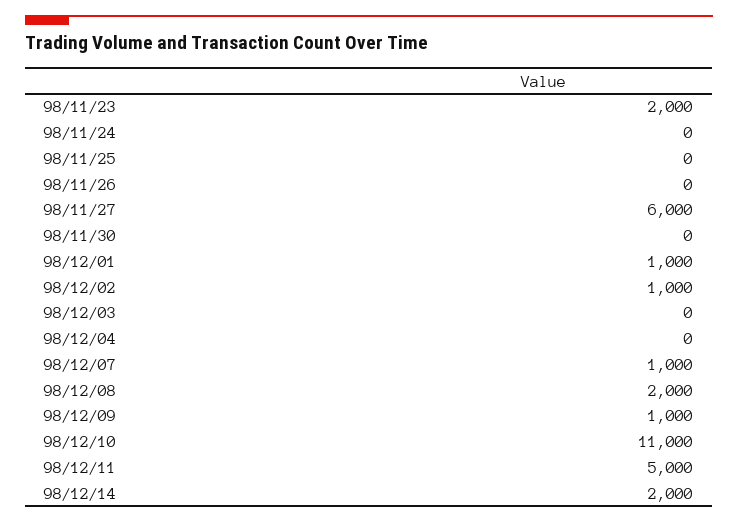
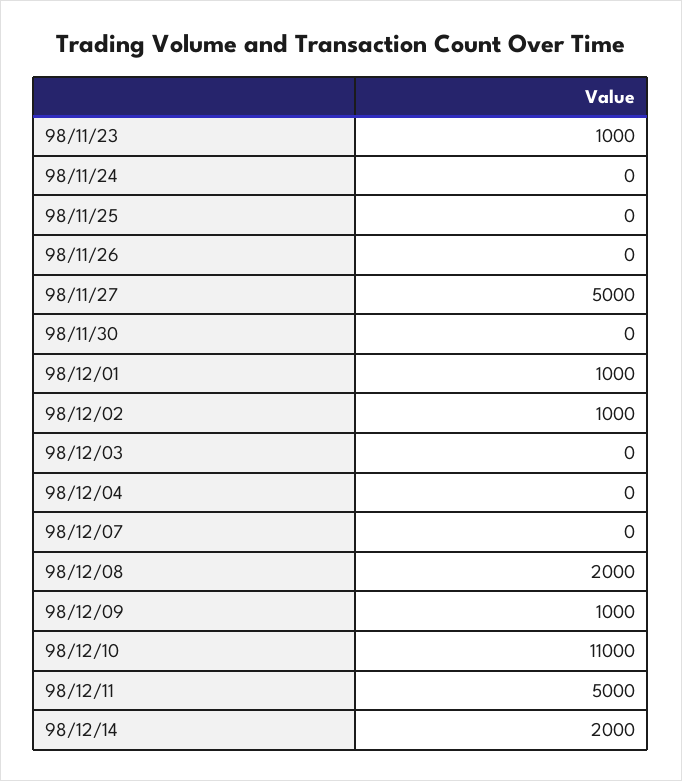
  {
-   "98/11/23": 2000,
+   "98/11/23": 1000,
    "98/11/24": 0,
    "98/11/25": 0,
    "98/11/26": 0,
-   "98/11/27": 6000,
+   "98/11/27": 5000,
    "98/11/30": 0,
    "98/12/01": 1000,
    "98/12/02": 1000,
    "98/12/03": 0,
    "98/12/04": 0,
-   "98/12/07": 1000,
+   "98/12/07": 0,
    "98/12/08": 2000,
    "98/12/09": 1000,
    "98/12/10": 11000,
    "98/12/11": 5000,
    "98/12/14": 2000
  }

